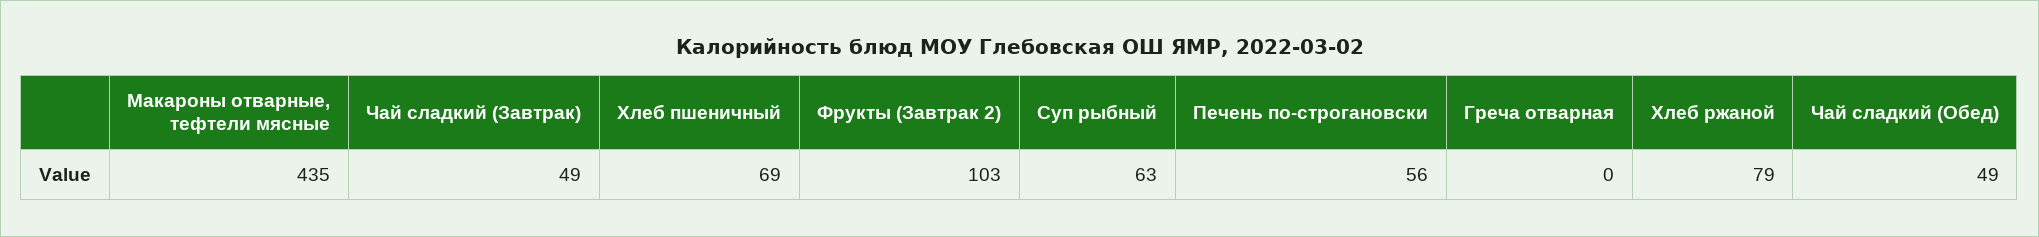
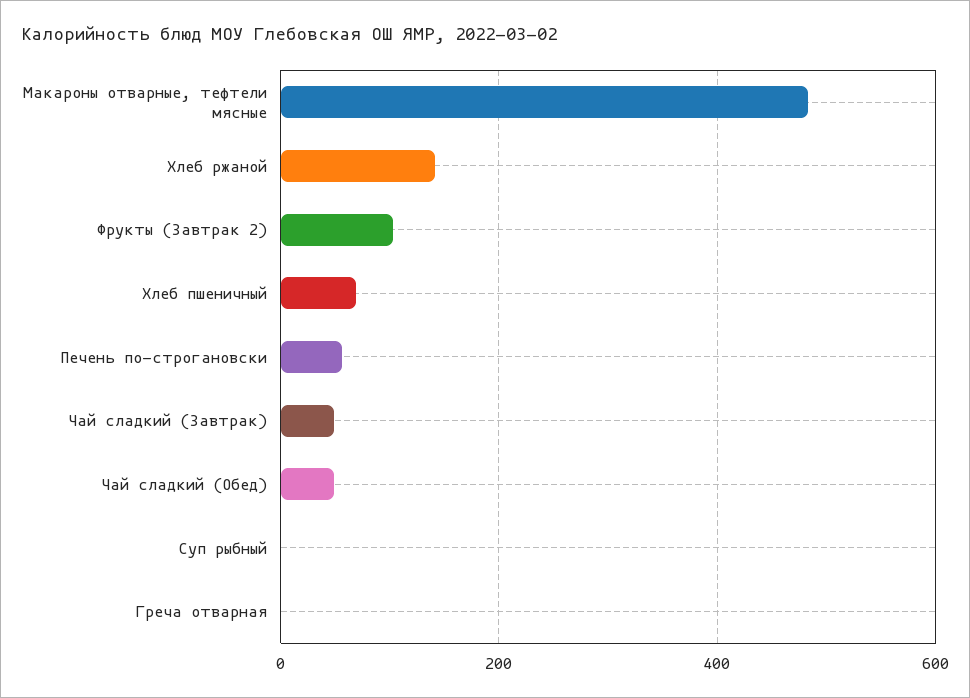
  {
-   "Макароны отварные, тефтели мясные": 435,
+   "Макароны отварные, тефтели мясные": 480,
    "Чай сладкий (Завтрак)": 49,
    "Хлеб пшеничный": 69,
    "Фрукты (Завтрак 2)": 103,
-   "Суп рыбный": 63,
+   "Суп рыбный": 0,
    "Печень по-строгановски": 56,
    "Греча отварная": 0,
-   "Хлеб ржаной": 79,
+   "Хлеб ржаной": 140,
    "Чай сладкий (Обед)": 49
  }

